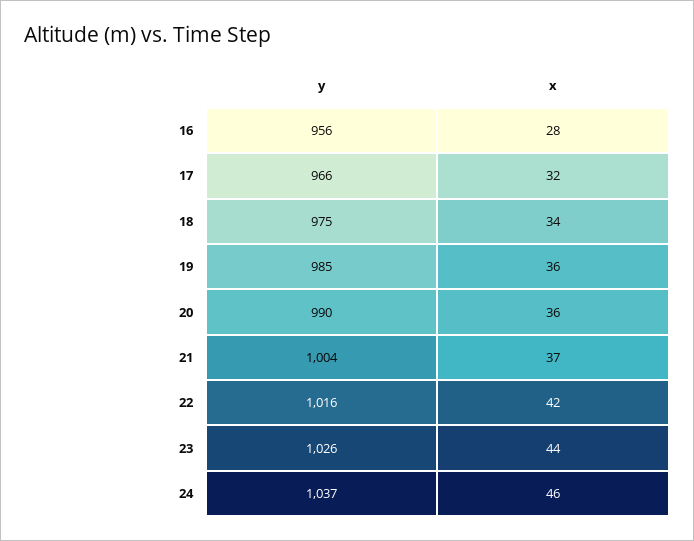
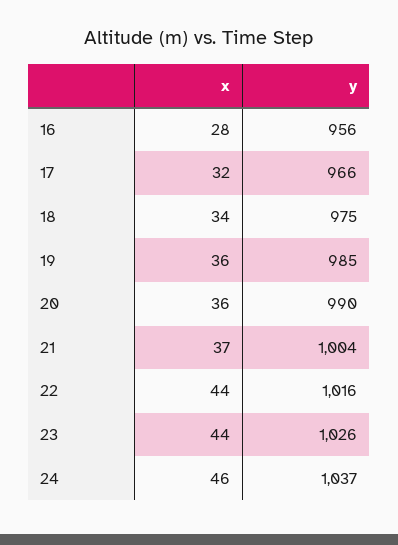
  {
    "y": {
      "16": 956,
      "17": 966,
      "18": 975,
      "19": 985,
      "20": 990,
      "21": 1004,
      "22": 1016,
      "23": 1026,
      "24": 1037
    },
    "x": {
      "16": 28,
      "17": 32,
      "18": 34,
      "19": 36,
      "20": 36,
      "21": 37,
-     "22": 42,
+     "22": 44,
      "23": 44,
      "24": 46
    }
  }

